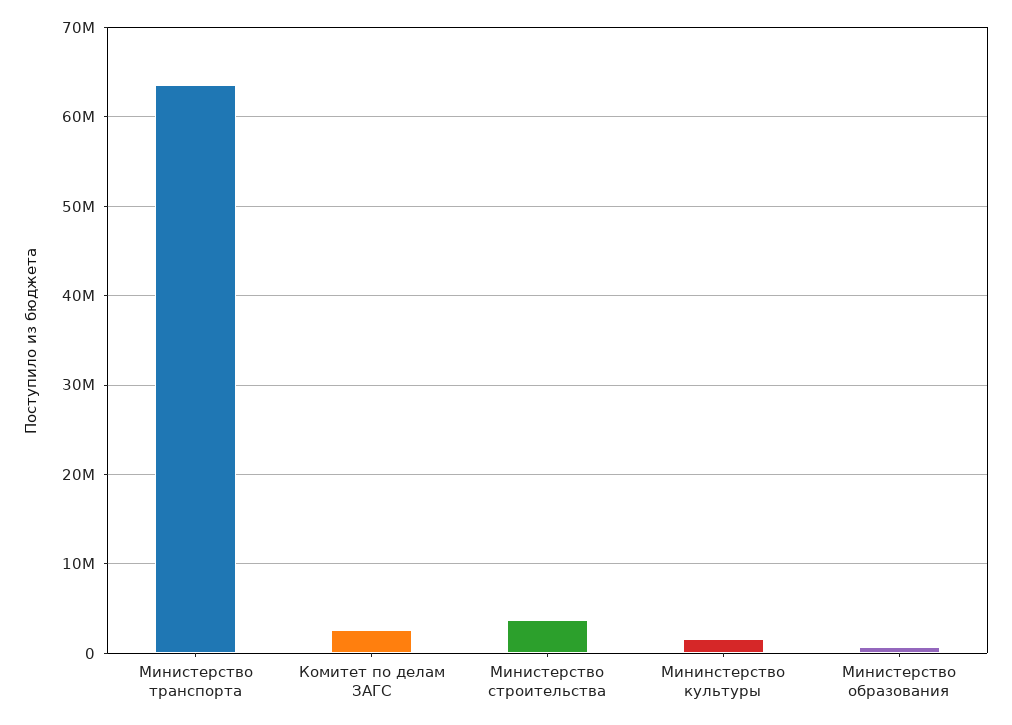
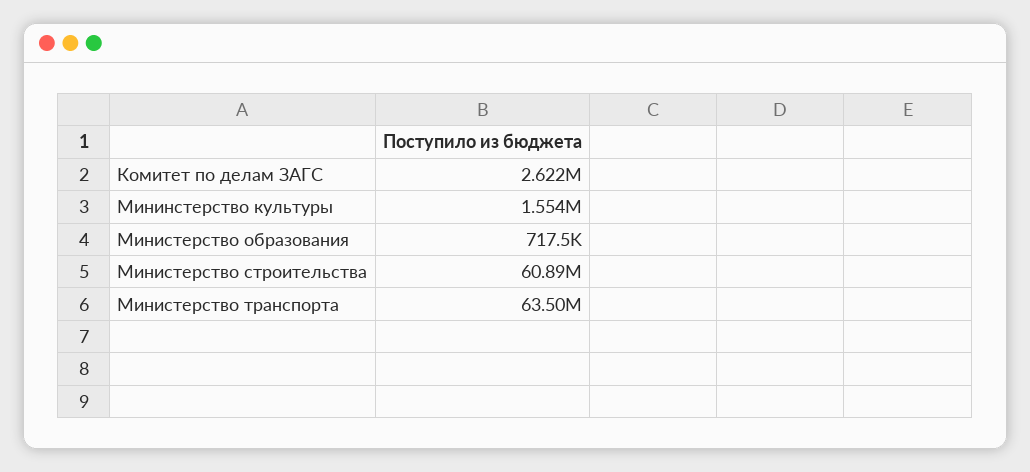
  {
    "Министерство транспорта": 63500000,
    "Комитет по делам ЗАГС": 2622000,
-   "Министерство строительства": 4000000,
+   "Министерство строительства": 60890000,
    "Мининстерство культуры": 1554000,
    "Министерство образования": 717500
  }

